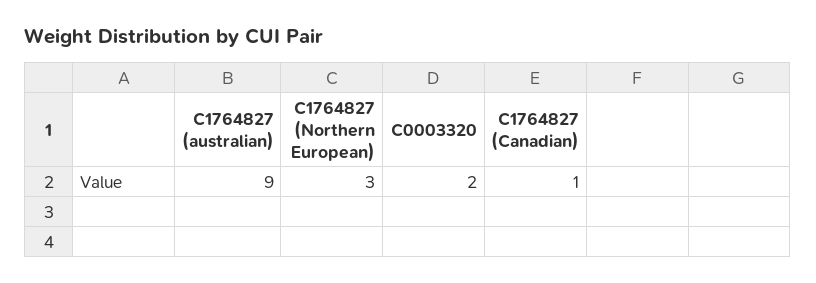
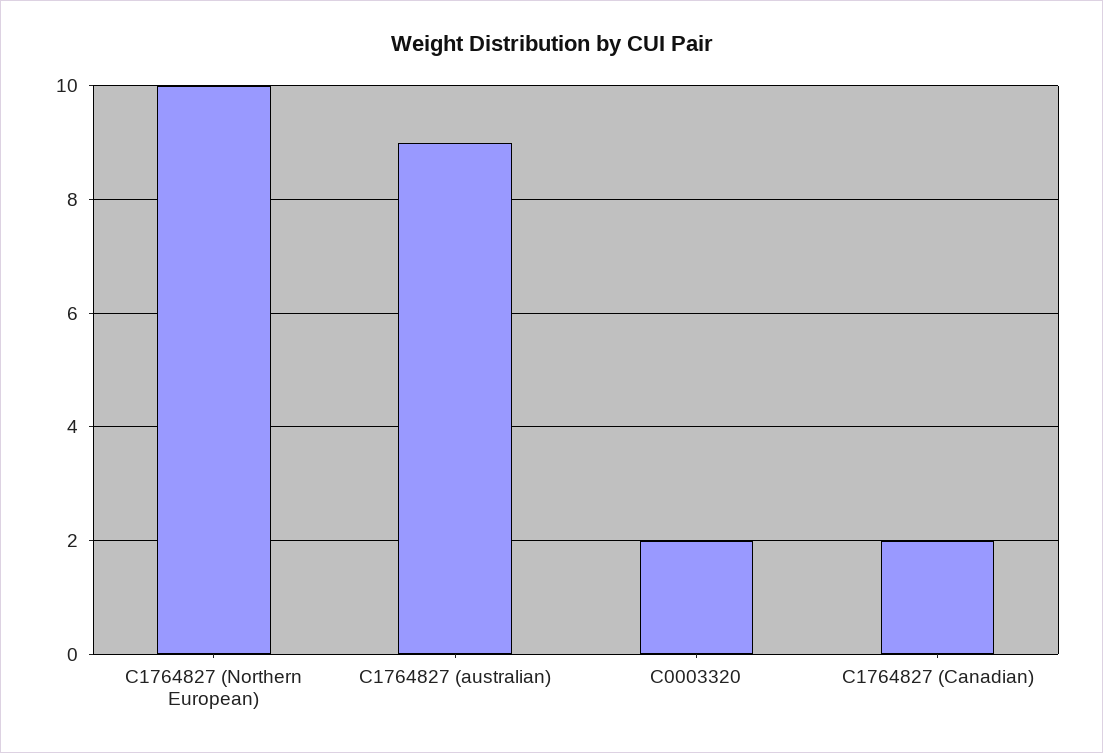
  {
    "C1764827 (australian)": 9,
-   "C1764827 (Northern European)": 3,
+   "C1764827 (Northern European)": 10,
    "C0003320": 2,
-   "C1764827 (Canadian)": 1
+   "C1764827 (Canadian)": 2
  }

